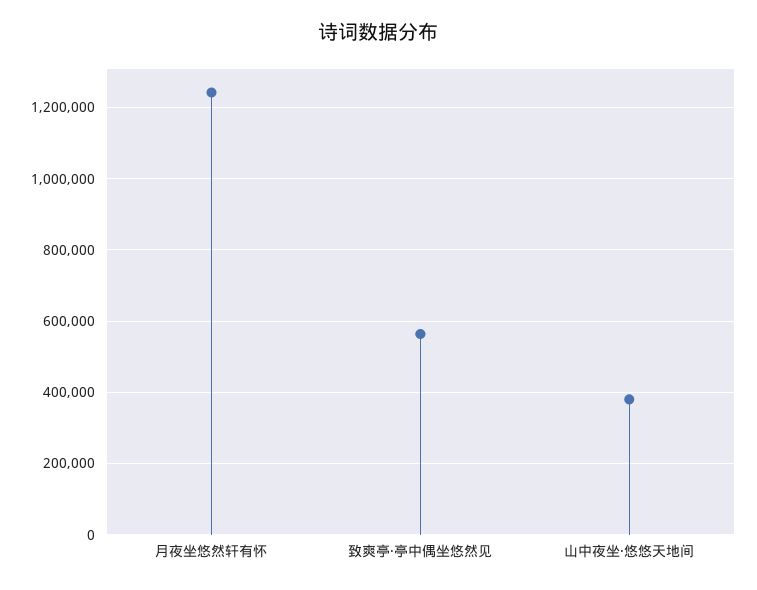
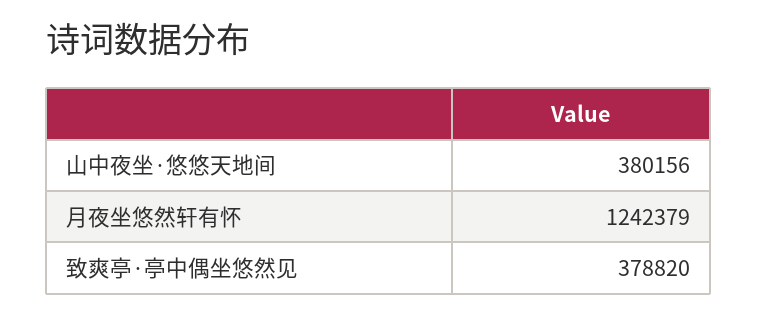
  {
    "月夜坐悠然轩有怀": 1242379,
-   "致爽亭·亭中偶坐悠然见": 560000,
+   "致爽亭·亭中偶坐悠然见": 378820,
    "山中夜坐·悠悠天地间": 380156
  }

